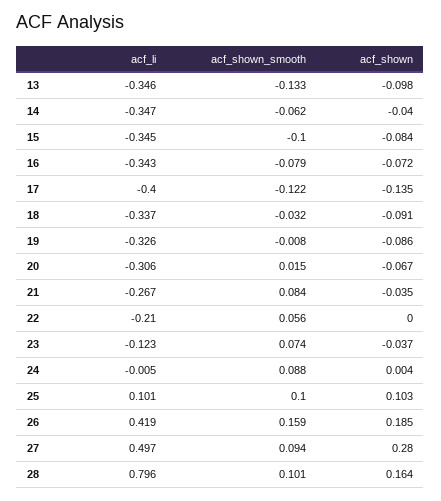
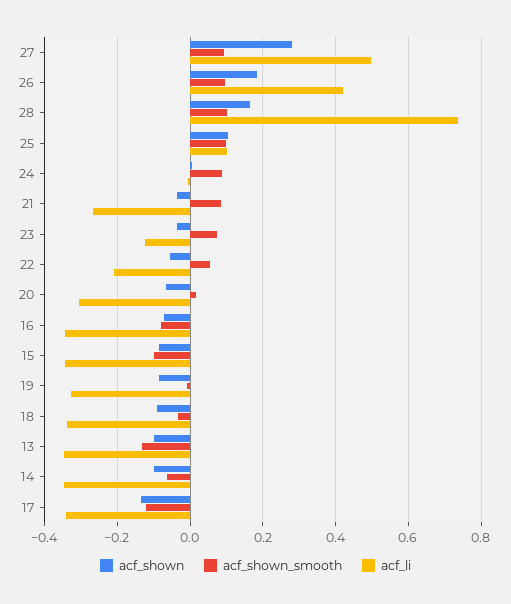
  {
    "acf_li": {
      "13": -0.346,
      "14": -0.347,
      "15": -0.345,
      "16": -0.343,
-     "17": -0.4,
+     "17": -0.34,
      "18": -0.337,
      "19": -0.326,
      "20": -0.306,
      "21": -0.267,
      "22": -0.21,
      "23": -0.123,
      "24": -0.005,
      "25": 0.101,
      "26": 0.419,
      "27": 0.497,
-     "28": 0.796
+     "28": 0.74
    },
    "acf_shown_smooth": {
      "13": -0.133,
      "14": -0.062,
      "15": -0.1,
      "16": -0.079,
      "17": -0.122,
      "18": -0.032,
      "19": -0.008,
      "20": 0.015,
      "21": 0.084,
      "22": 0.056,
      "23": 0.074,
      "24": 0.088,
      "25": 0.1,
-     "26": 0.159,
+     "26": 0.1,
      "27": 0.094,
      "28": 0.101
    },
    "acf_shown": {
      "13": -0.098,
-     "14": -0.04,
+     "14": -0.1,
      "15": -0.084,
      "16": -0.072,
      "17": -0.135,
      "18": -0.091,
      "19": -0.086,
      "20": -0.067,
      "21": -0.035,
-     "22": 0,
+     "22": -0.06,
      "23": -0.037,
      "24": 0.004,
      "25": 0.103,
      "26": 0.185,
      "27": 0.28,
      "28": 0.164
    }
  }

